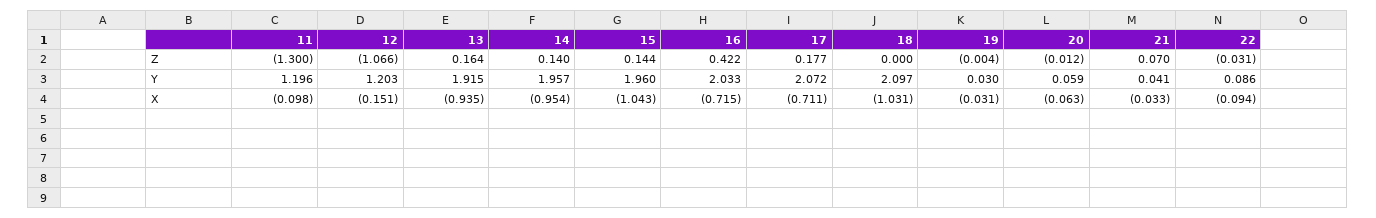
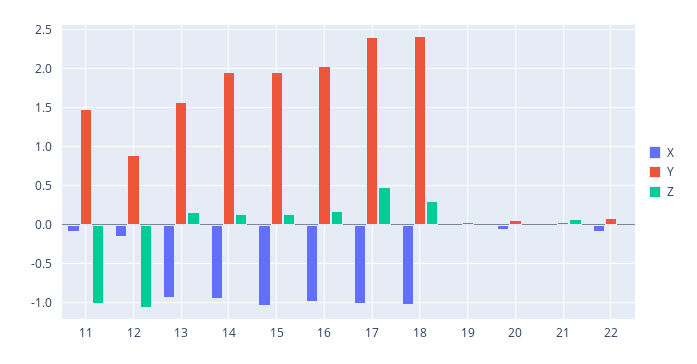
  {
    "Z": {
-     "11": -1.3,
+     "11": -1,
      "12": -1.066,
      "13": 0.164,
      "14": 0.14,
      "15": 0.144,
-     "16": 0.422,
+     "16": 0.2,
-     "17": 0.177,
+     "17": 0.5,
-     "18": 0,
+     "18": 0.3,
      "19": -0.004,
      "20": -0.012,
      "21": 0.07,
      "22": -0.031
    },
    "Y": {
-     "11": 1.196,
+     "11": 1.5,
-     "12": 1.203,
+     "12": 0.9,
-     "13": 1.915,
+     "13": 1.6,
      "14": 1.957,
      "15": 1.96,
      "16": 2.033,
-     "17": 2.072,
+     "17": 2.4,
-     "18": 2.097,
+     "18": 2.4,
      "19": 0.03,
      "20": 0.059,
      "21": 0.041,
      "22": 0.086
    },
    "X": {
      "11": -0.098,
      "12": -0.151,
      "13": -0.935,
      "14": -0.954,
      "15": -1.043,
-     "16": -0.715,
+     "16": -1,
-     "17": -0.711,
+     "17": -1,
      "18": -1.031,
      "19": -0.031,
      "20": -0.063,
      "21": -0.033,
      "22": -0.094
    }
  }

